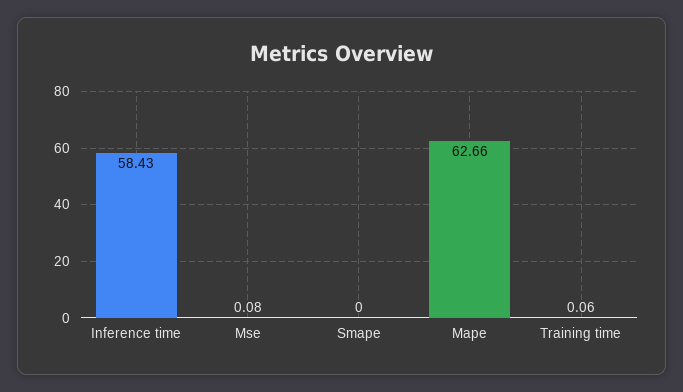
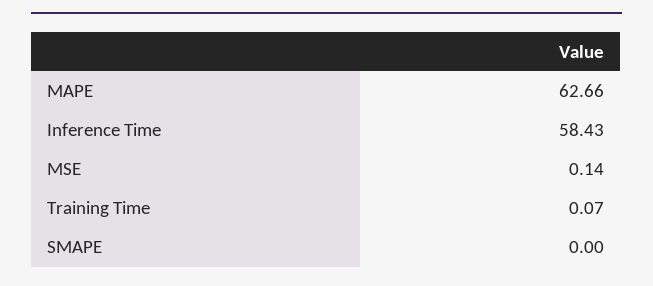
  {
    "Inference time": 58.43,
-   "Mse": 0.08,
+   "Mse": 0.14,
    "Smape": 0,
    "Mape": 62.66,
-   "Training time": 0.06
+   "Training time": 0.07
  }

